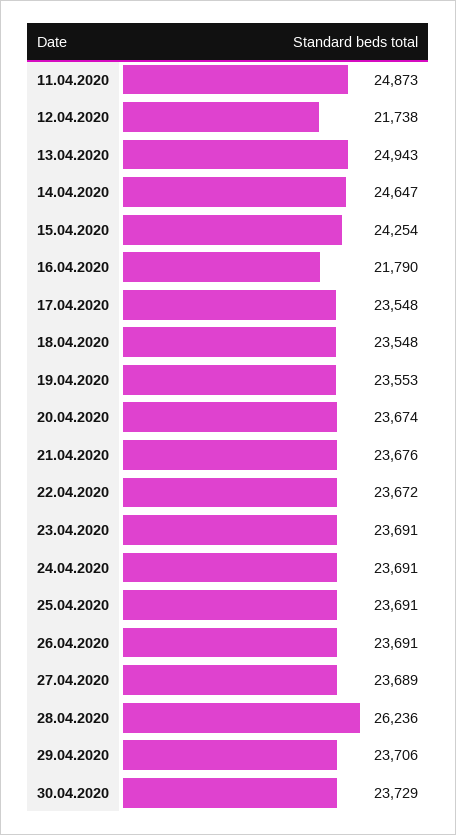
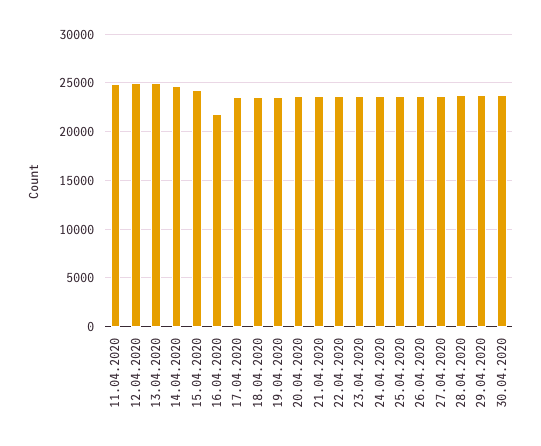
  {
    "11.04.2020": 24873,
-   "12.04.2020": 21738,
+   "12.04.2020": 25000,
    "13.04.2020": 24943,
    "14.04.2020": 24647,
    "15.04.2020": 24254,
    "16.04.2020": 21790,
    "17.04.2020": 23548,
    "18.04.2020": 23548,
    "19.04.2020": 23553,
    "20.04.2020": 23674,
    "21.04.2020": 23676,
    "22.04.2020": 23672,
    "23.04.2020": 23691,
    "24.04.2020": 23691,
    "25.04.2020": 23691,
    "26.04.2020": 23691,
    "27.04.2020": 23689,
-   "28.04.2020": 26236,
+   "28.04.2020": 24000,
    "29.04.2020": 23706,
    "30.04.2020": 23729
  }

